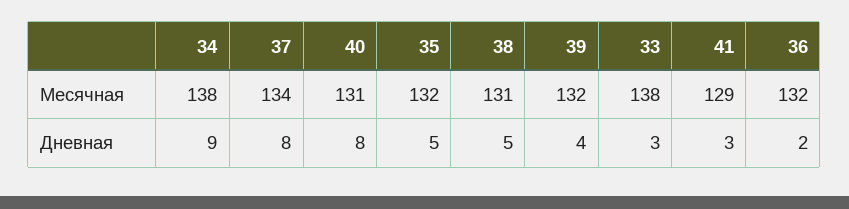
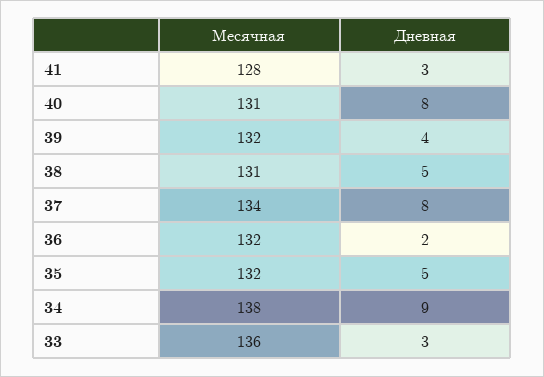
  {
    "34": {
      "Месячная": 138,
      "Дневная": 9
    },
    "37": {
      "Месячная": 134,
      "Дневная": 8
    },
    "40": {
      "Месячная": 131,
      "Дневная": 8
    },
    "35": {
      "Месячная": 132,
      "Дневная": 5
    },
    "38": {
      "Месячная": 131,
      "Дневная": 5
    },
    "39": {
      "Месячная": 132,
      "Дневная": 4
    },
    "33": {
-     "Месячная": 138,
+     "Месячная": 136,
      "Дневная": 3
    },
    "41": {
-     "Месячная": 129,
+     "Месячная": 128,
      "Дневная": 3
    },
    "36": {
      "Месячная": 132,
      "Дневная": 2
    }
  }

